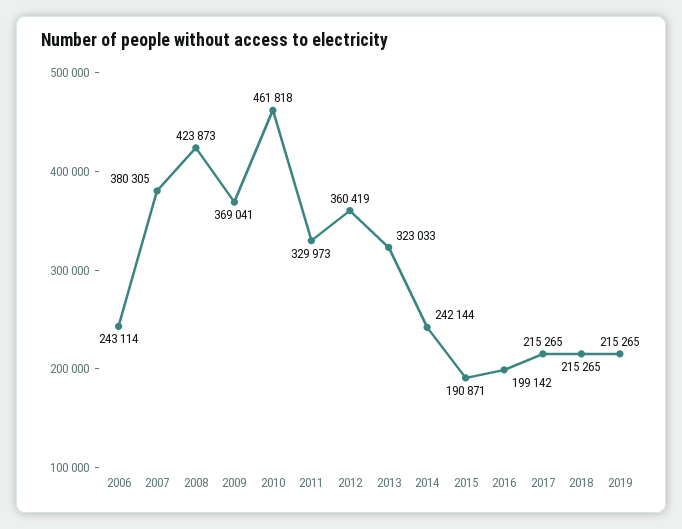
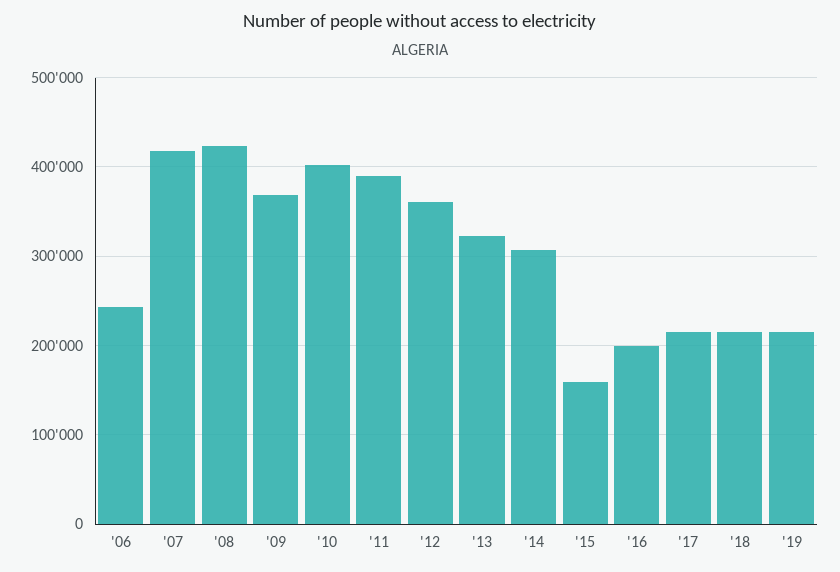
  {
    "2006": 243114,
-   "2007": 380305,
+   "2007": 420000,
    "2008": 423873,
    "2009": 369041,
-   "2010": 461818,
+   "2010": 400000,
-   "2011": 329973,
+   "2011": 390000,
    "2012": 360419,
    "2013": 323033,
-   "2014": 242144,
+   "2014": 310000,
-   "2015": 190871,
+   "2015": 160000,
    "2016": 199142,
    "2017": 215265,
    "2018": 215265,
    "2019": 215265
  }

